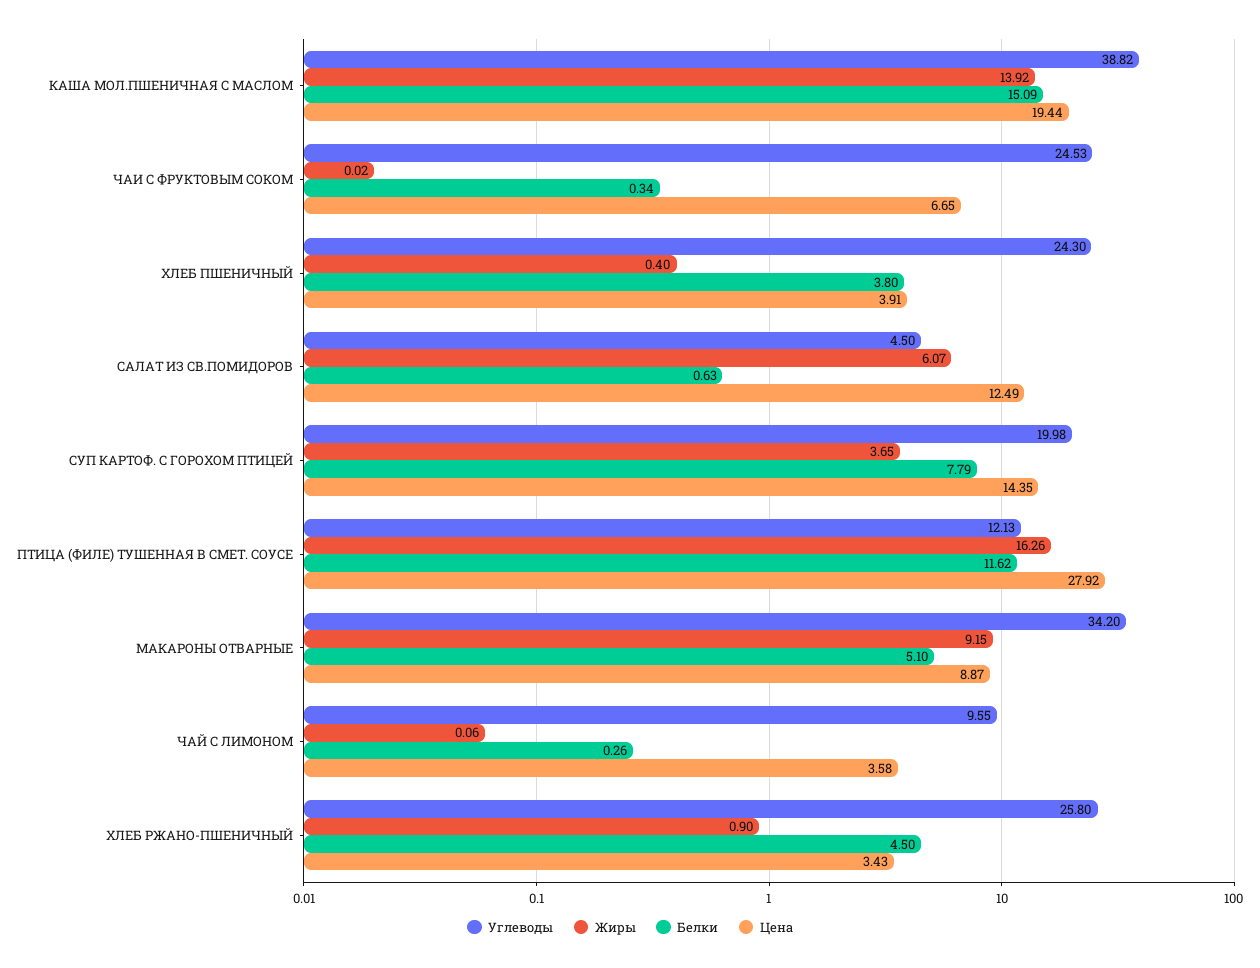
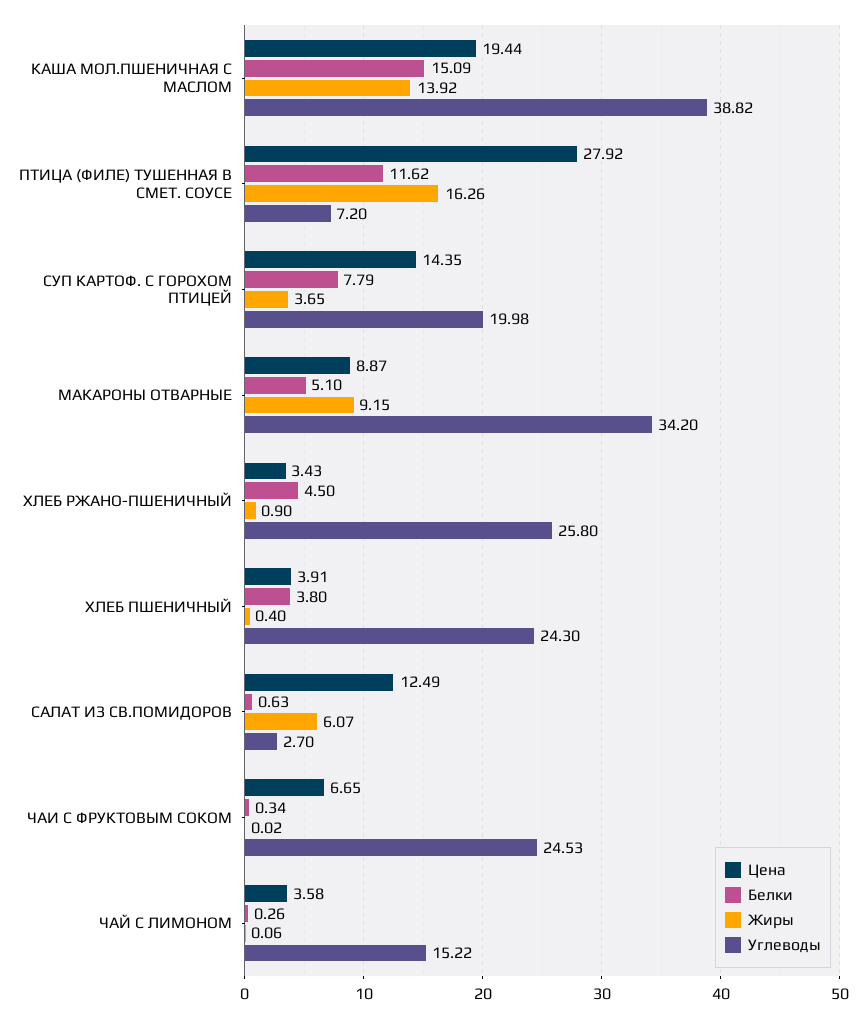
  {
    "Углеводы": {
      "КАША МОЛ.ПШЕНИЧНАЯ С МАСЛОМ": 38.82,
      "ЧАИ С ФРУКТОВЫМ СОКОМ": 24.53,
      "ХЛЕБ ПШЕНИЧНЫЙ": 24.3,
-     "САЛАТ ИЗ СВ.ПОМИДОРОВ": 4.5,
+     "САЛАТ ИЗ СВ.ПОМИДОРОВ": 2.7,
      "СУП КАРТОФ. С ГОРОХОМ ПТИЦЕЙ": 19.98,
-     "ПТИЦА (ФИЛЕ) ТУШЕННАЯ В СМЕТ. СОУСЕ": 12.13,
+     "ПТИЦА (ФИЛЕ) ТУШЕННАЯ В СМЕТ. СОУСЕ": 7.2,
      "МАКАРОНЫ ОТВАРНЫЕ": 34.2,
-     "ЧАЙ С ЛИМОНОМ": 9.55,
+     "ЧАЙ С ЛИМОНОМ": 15.22,
      "ХЛЕБ РЖАНО-ПШЕНИЧНЫЙ": 25.8
    },
    "Жиры": {
      "КАША МОЛ.ПШЕНИЧНАЯ С МАСЛОМ": 13.92,
      "ЧАИ С ФРУКТОВЫМ СОКОМ": 0.02,
      "ХЛЕБ ПШЕНИЧНЫЙ": 0.4,
      "САЛАТ ИЗ СВ.ПОМИДОРОВ": 6.07,
      "СУП КАРТОФ. С ГОРОХОМ ПТИЦЕЙ": 3.65,
      "ПТИЦА (ФИЛЕ) ТУШЕННАЯ В СМЕТ. СОУСЕ": 16.26,
      "МАКАРОНЫ ОТВАРНЫЕ": 9.15,
      "ЧАЙ С ЛИМОНОМ": 0.06,
      "ХЛЕБ РЖАНО-ПШЕНИЧНЫЙ": 0.9
    },
    "Белки": {
      "КАША МОЛ.ПШЕНИЧНАЯ С МАСЛОМ": 15.09,
      "ЧАИ С ФРУКТОВЫМ СОКОМ": 0.34,
      "ХЛЕБ ПШЕНИЧНЫЙ": 3.8,
      "САЛАТ ИЗ СВ.ПОМИДОРОВ": 0.63,
      "СУП КАРТОФ. С ГОРОХОМ ПТИЦЕЙ": 7.79,
      "ПТИЦА (ФИЛЕ) ТУШЕННАЯ В СМЕТ. СОУСЕ": 11.62,
      "МАКАРОНЫ ОТВАРНЫЕ": 5.1,
      "ЧАЙ С ЛИМОНОМ": 0.26,
      "ХЛЕБ РЖАНО-ПШЕНИЧНЫЙ": 4.5
    },
    "Цена": {
      "КАША МОЛ.ПШЕНИЧНАЯ С МАСЛОМ": 19.44,
      "ЧАИ С ФРУКТОВЫМ СОКОМ": 6.65,
      "ХЛЕБ ПШЕНИЧНЫЙ": 3.91,
      "САЛАТ ИЗ СВ.ПОМИДОРОВ": 12.49,
      "СУП КАРТОФ. С ГОРОХОМ ПТИЦЕЙ": 14.35,
      "ПТИЦА (ФИЛЕ) ТУШЕННАЯ В СМЕТ. СОУСЕ": 27.92,
      "МАКАРОНЫ ОТВАРНЫЕ": 8.87,
      "ЧАЙ С ЛИМОНОМ": 3.58,
      "ХЛЕБ РЖАНО-ПШЕНИЧНЫЙ": 3.43
    }
  }

